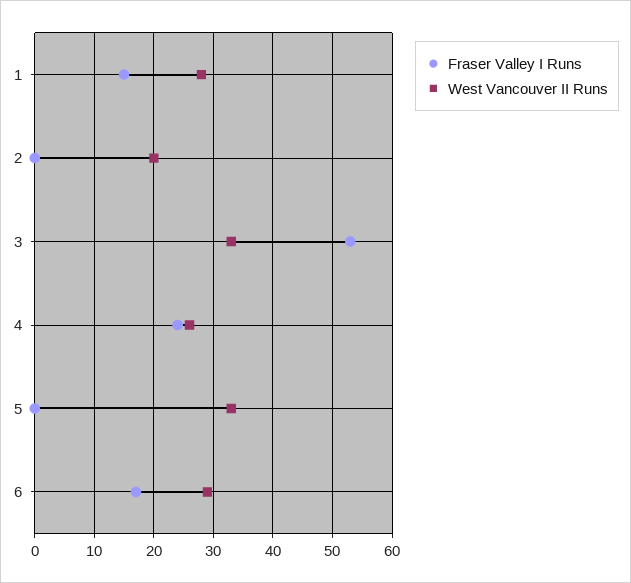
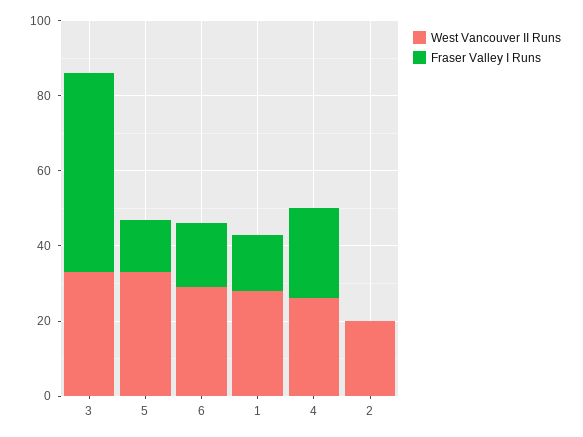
  {
    "Fraser Valley I Runs": {
      "1": 15,
      "2": 0,
      "3": 55,
      "4": 25,
-     "5": 0,
+     "5": 15,
      "6": 15
    },
    "West Vancouver II Runs": {
      "1": 30,
      "2": 20,
      "3": 35,
      "4": 25,
      "5": 35,
      "6": 30
    }
  }

